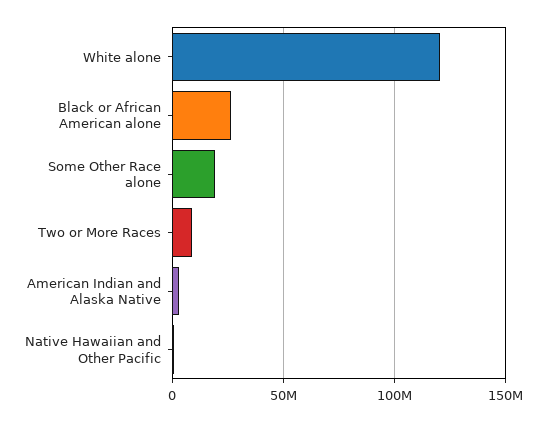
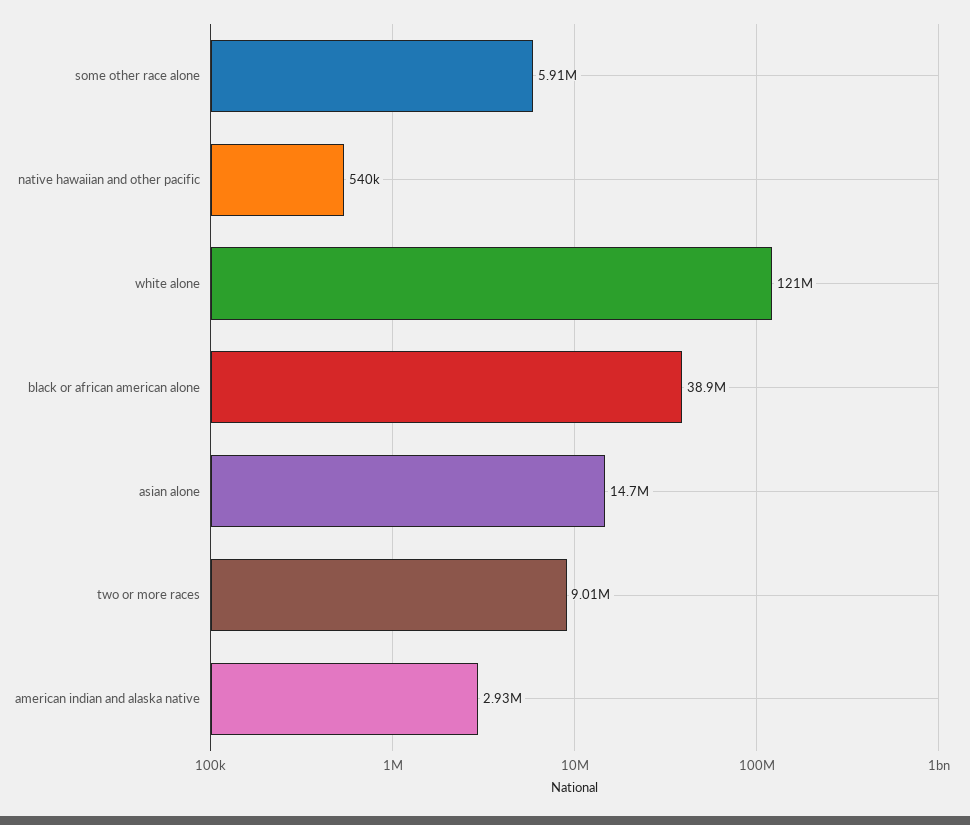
  {
    "White alone": 121000000,
-   "Black or African American alone": 25000000,
+   "Black or African American alone": 38900000,
-   "Some Other Race alone": 20000000,
+   "Some Other Race alone": 5910000,
    "Two or More Races": 9010000,
    "American Indian and Alaska Native": 2930000,
-   "Native Hawaiian and Other Pacific": 540000
+   "Native Hawaiian and Other Pacific": 540000,
+   "asian alone": 14700000
  }

